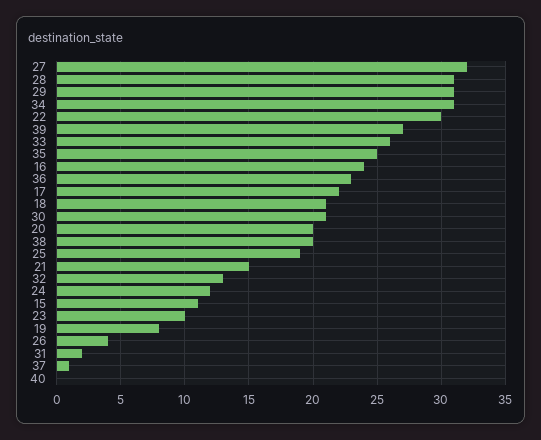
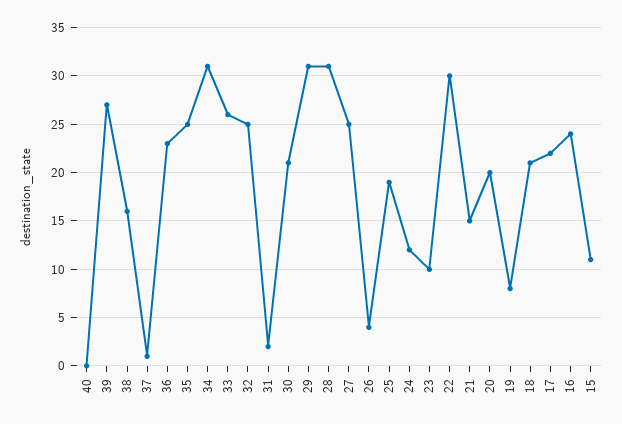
  {
-   "27": 32,
+   "27": 25,
    "28": 31,
    "29": 31,
    "34": 31,
    "22": 30,
    "39": 27,
    "33": 26,
    "35": 25,
    "16": 24,
    "36": 23,
    "17": 22,
    "18": 21,
    "30": 21,
    "20": 20,
-   "38": 20,
+   "38": 16,
    "25": 19,
    "21": 15,
-   "32": 13,
+   "32": 25,
    "24": 12,
    "15": 11,
    "23": 10,
    "19": 8,
    "26": 4,
    "31": 2,
    "37": 1,
    "40": 0
  }

